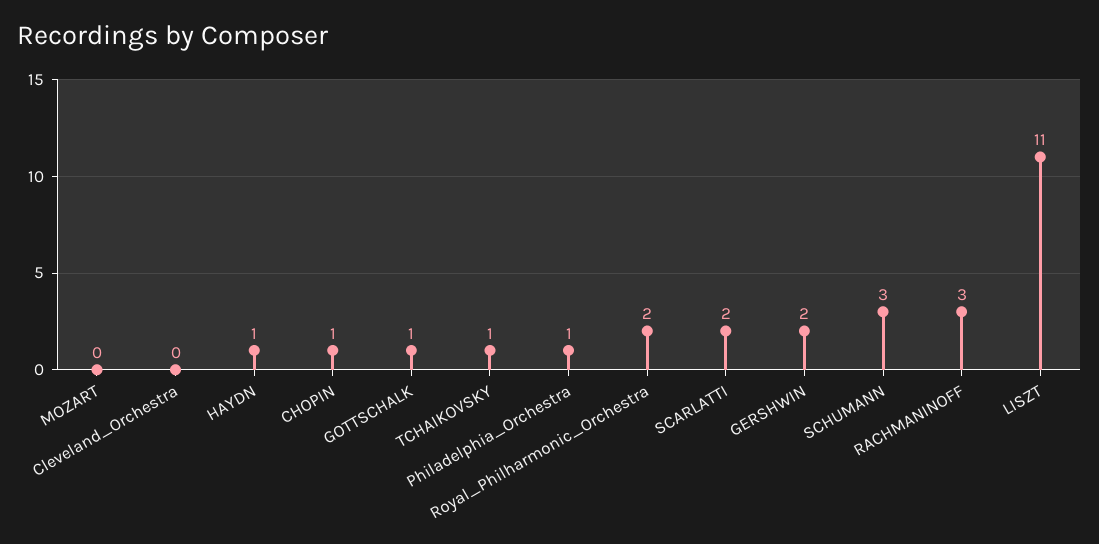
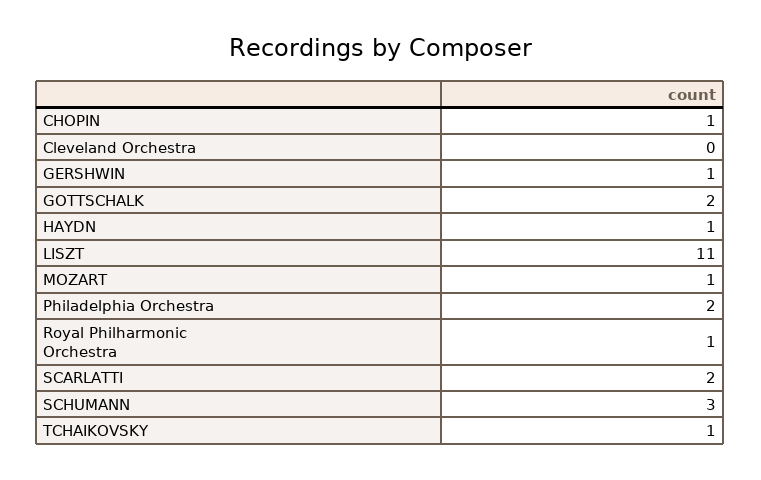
  {
-   "MOZART": 0,
+   "MOZART": 1,
    "Cleveland_Orchestra": 0,
    "HAYDN": 1,
    "CHOPIN": 1,
-   "GOTTSCHALK": 1,
+   "GOTTSCHALK": 2,
    "TCHAIKOVSKY": 1,
-   "Philadelphia_Orchestra": 1,
+   "Philadelphia_Orchestra": 2,
-   "Royal_Philharmonic_Orchestra": 2,
+   "Royal_Philharmonic_Orchestra": 1,
    "SCARLATTI": 2,
-   "GERSHWIN": 2,
+   "GERSHWIN": 1,
    "SCHUMANN": 3,
-   "RACHMANINOFF": 3,
    "LISZT": 11
  }

